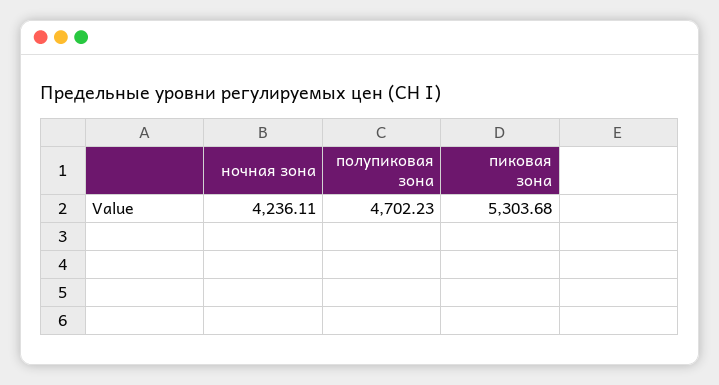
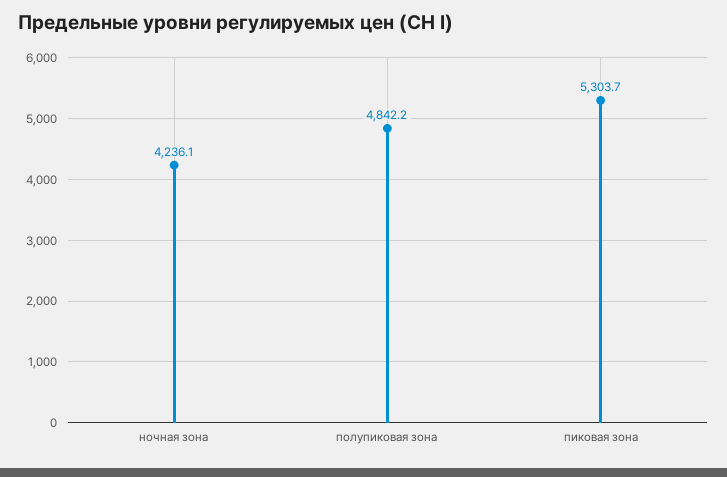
  {
    "ночная зона": 4236.11,
-   "полупиковая зона": 4702.23,
+   "полупиковая зона": 4842.2,
    "пиковая зона": 5303.68
  }

